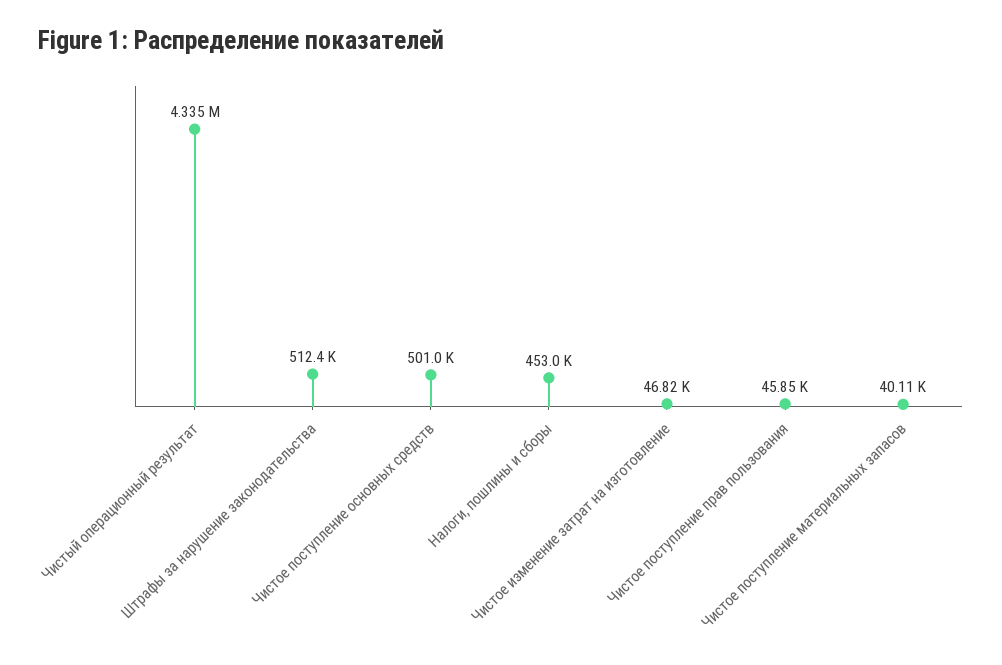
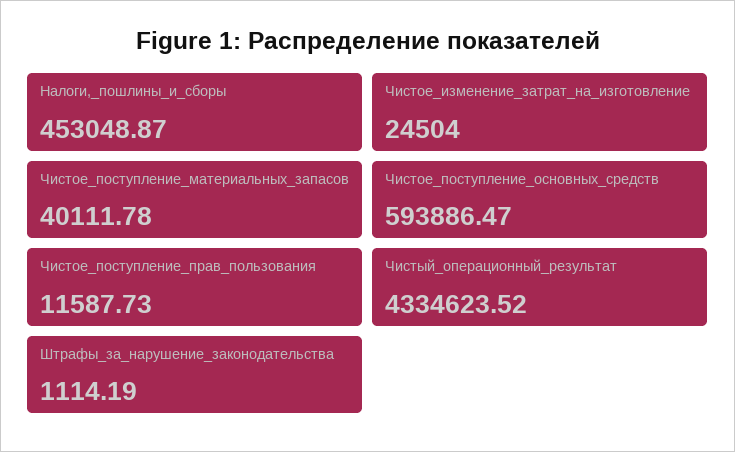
  {
    "Чистый операционный результат": 4334623.52,
-   "Штрафы за нарушение законодательства": 512400,
+   "Штрафы за нарушение законодательства": 1114.19,
-   "Чистое поступление основных средств": 501000,
+   "Чистое поступление основных средств": 593886.47,
    "Налоги, пошлины и сборы": 453048.87,
-   "Чистое изменение затрат на изготовление": 46820,
+   "Чистое изменение затрат на изготовление": 24504,
-   "Чистое поступление прав пользования": 45850,
+   "Чистое поступление прав пользования": 11587.73,
    "Чистое поступление материальных запасов": 40111.78
  }

